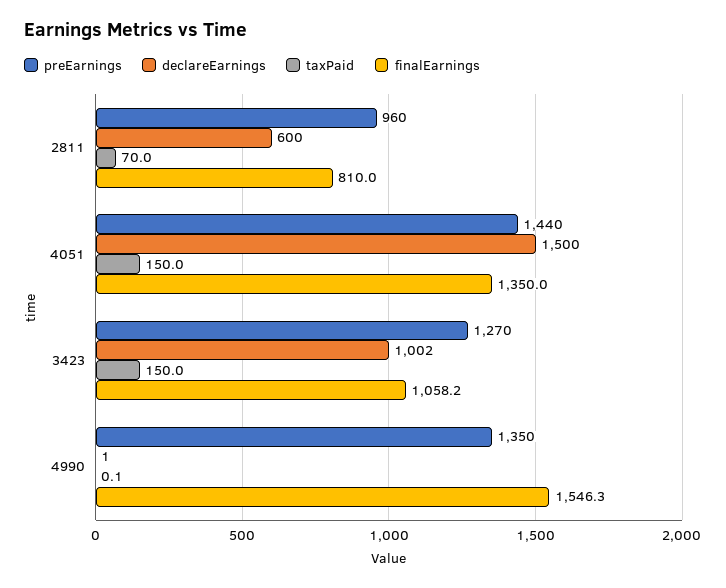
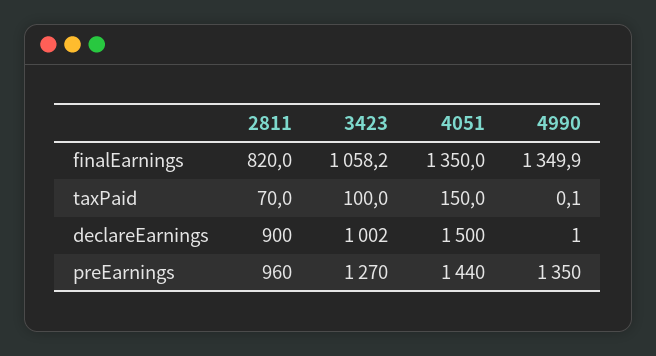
  {
    "preEarnings": {
      "2811": 960,
      "4051": 1440,
      "3423": 1270,
      "4990": 1350
    },
    "declareEarnings": {
-     "2811": 600,
+     "2811": 900,
      "4051": 1500,
      "3423": 1002,
      "4990": 1
    },
    "taxPaid": {
      "2811": 70,
      "4051": 150,
-     "3423": 150,
+     "3423": 100,
      "4990": 0.1
    },
    "finalEarnings": {
-     "2811": 810,
+     "2811": 820,
      "4051": 1350,
      "3423": 1058.2,
-     "4990": 1546.3
+     "4990": 1349.9
    }
  }

